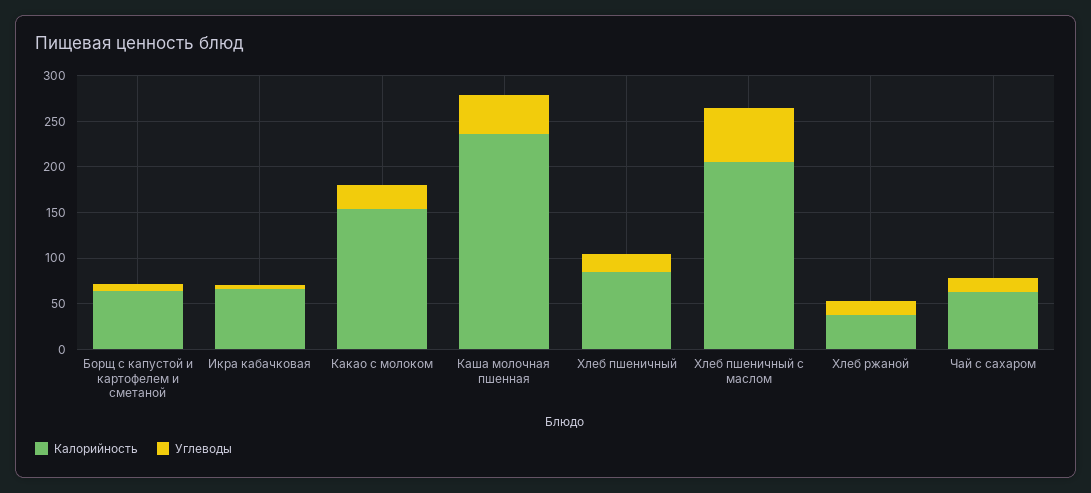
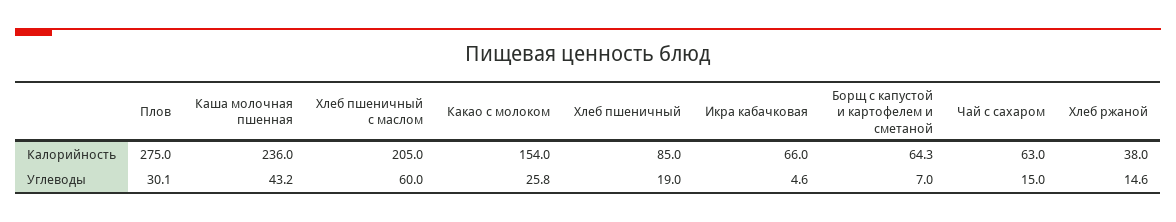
  {
    "Калорийность": {
      "Борщ с капустой и картофелем и сметаной": 64.3,
      "Икра кабачковая": 66,
      "Какао с молоком": 154,
      "Каша молочная пшенная": 236,
      "Хлеб пшеничный": 85,
      "Хлеб пшеничный с маслом": 205,
      "Хлеб ржаной": 38,
-     "Чай с сахаром": 63
+     "Чай с сахаром": 63,
+     "Плов": 275
    },
    "Углеводы": {
      "Борщ с капустой и картофелем и сметаной": 7,
      "Икра кабачковая": 4.6,
      "Какао с молоком": 25.8,
      "Каша молочная пшенная": 43.2,
      "Хлеб пшеничный": 19,
      "Хлеб пшеничный с маслом": 60,
      "Хлеб ржаной": 14.6,
-     "Чай с сахаром": 15
+     "Чай с сахаром": 15,
+     "Плов": 30.1
    }
  }

